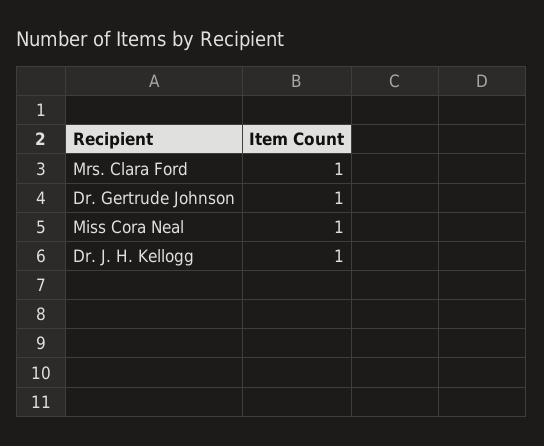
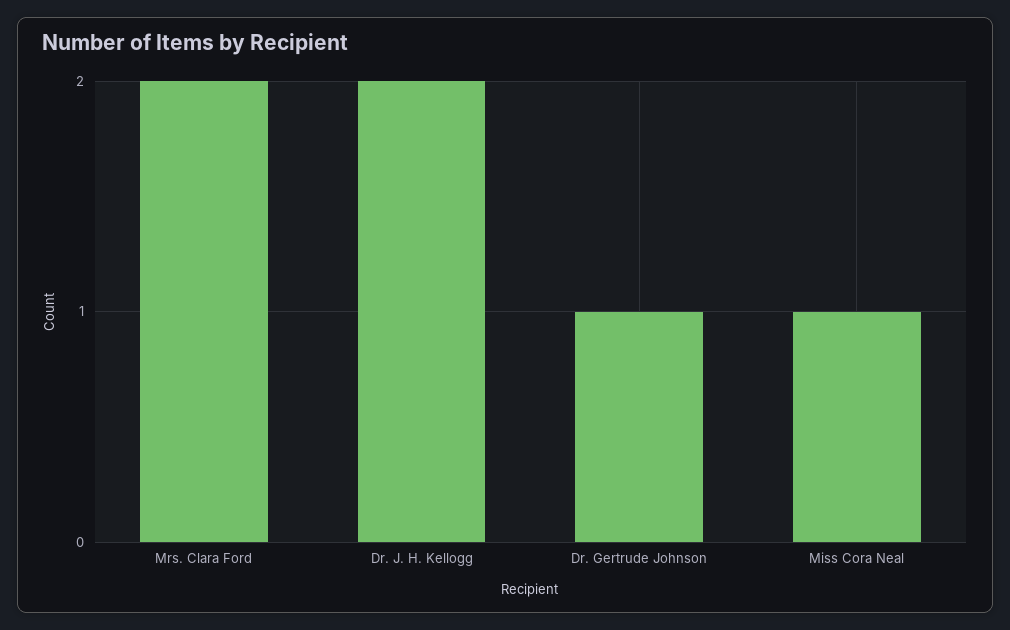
  {
-   "Mrs. Clara Ford": 1,
+   "Mrs. Clara Ford": 2,
    "Dr. Gertrude Johnson": 1,
    "Miss Cora Neal": 1,
-   "Dr. J. H. Kellogg": 1
+   "Dr. J. H. Kellogg": 2
  }

